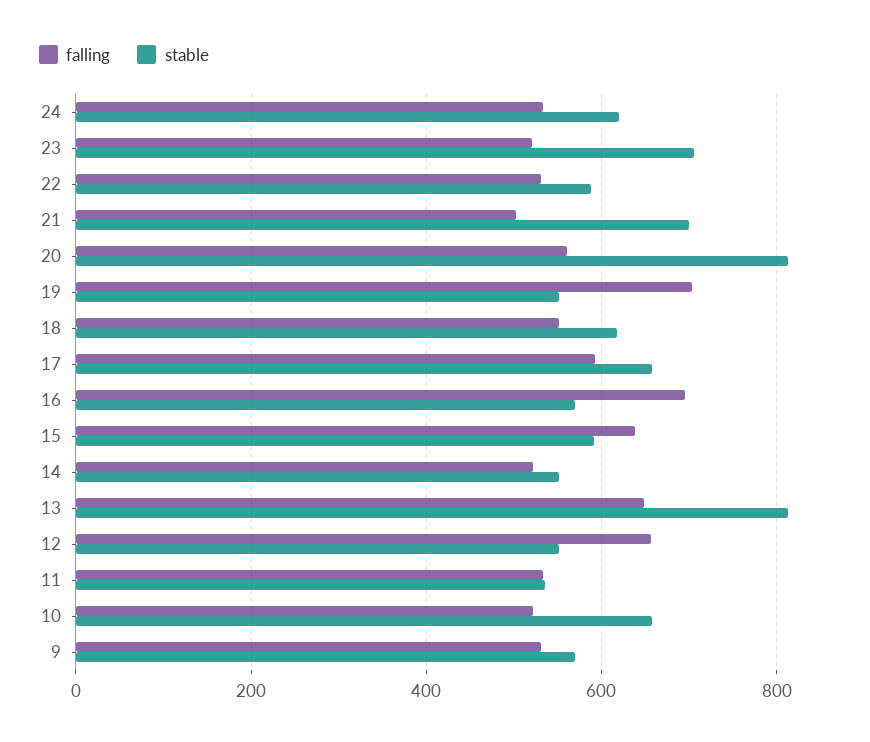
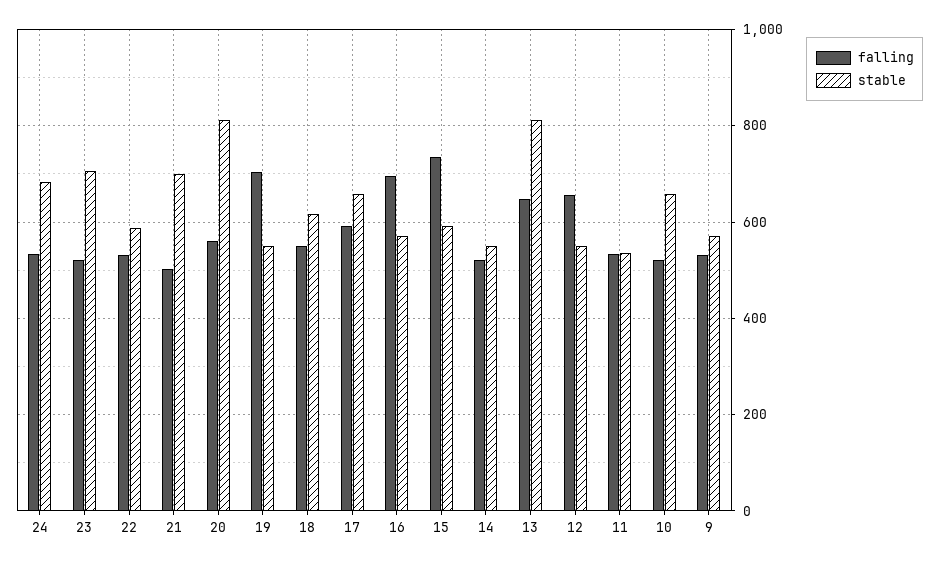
  {
    "falling": {
      "24": 540,
      "23": 520,
      "22": 540,
      "21": 500,
      "20": 560,
      "19": 700,
      "18": 560,
      "17": 600,
      "16": 700,
-     "15": 640,
+     "15": 740,
      "14": 520,
      "13": 640,
      "12": 660,
      "11": 540,
      "10": 520,
      "9": 540
    },
    "stable": {
-     "24": 620,
+     "24": 680,
      "23": 700,
      "22": 580,
      "21": 700,
      "20": 820,
      "19": 560,
      "18": 620,
      "17": 660,
      "16": 580,
      "15": 600,
      "14": 560,
      "13": 820,
      "12": 560,
      "11": 540,
      "10": 660,
      "9": 580
    }
  }

